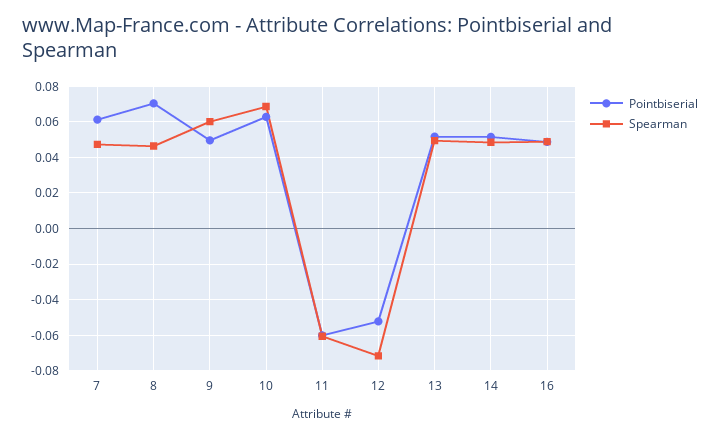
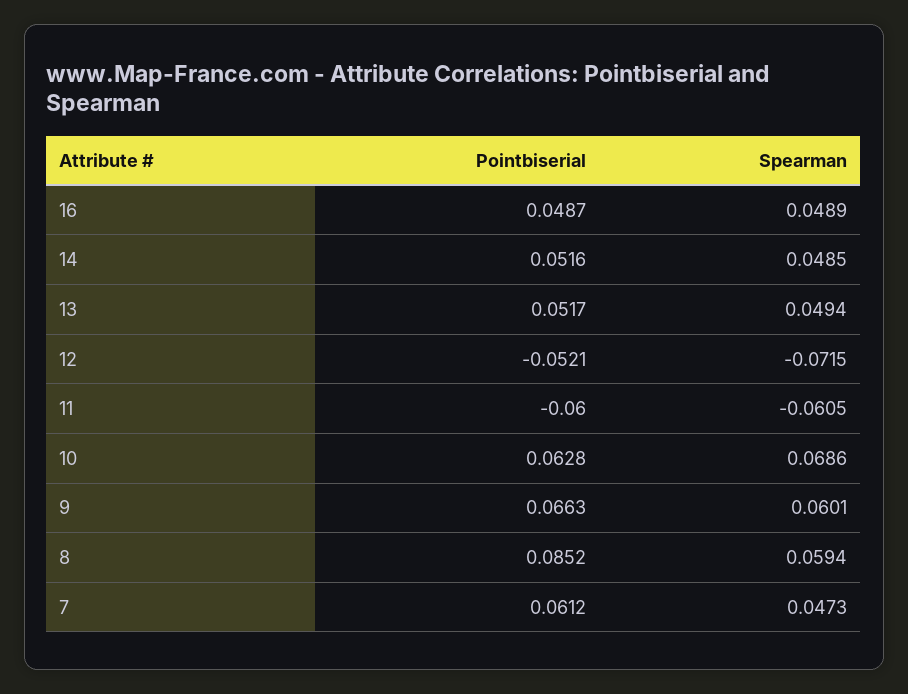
  {
    "Pointbiserial": {
      "7": 0.0612,
-     "8": 0.07,
+     "8": 0.0852,
-     "9": 0.05,
+     "9": 0.0663,
      "10": 0.0628,
      "11": -0.06,
      "12": -0.0521,
      "13": 0.0517,
      "14": 0.0516,
      "16": 0.0487
    },
    "Spearman": {
      "7": 0.0473,
-     "8": 0.045,
+     "8": 0.0594,
      "9": 0.0601,
      "10": 0.0686,
      "11": -0.0605,
      "12": -0.0715,
      "13": 0.0494,
      "14": 0.0485,
      "16": 0.0489
    }
  }

